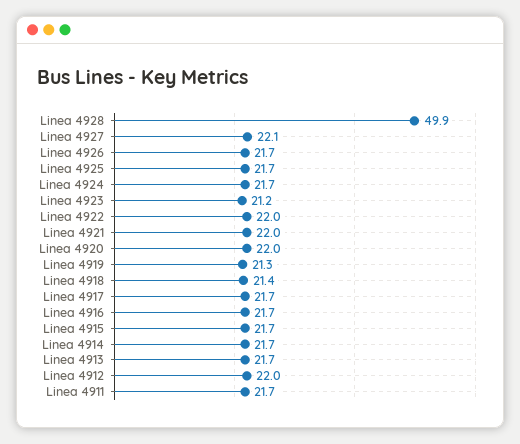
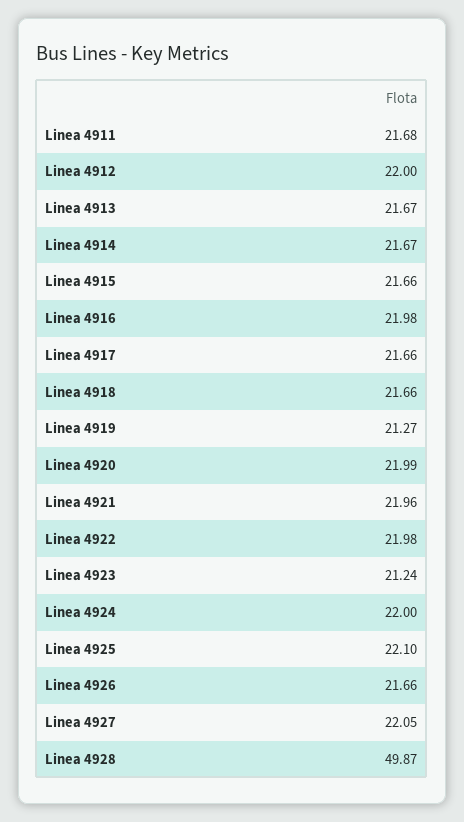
  {
    "Linea 4928": 49.87,
    "Linea 4927": 22.05,
    "Linea 4926": 21.66,
-   "Linea 4925": 21.7,
+   "Linea 4925": 22.1,
-   "Linea 4924": 21.7,
+   "Linea 4924": 22,
    "Linea 4923": 21.24,
    "Linea 4922": 21.98,
    "Linea 4921": 21.96,
    "Linea 4920": 21.99,
    "Linea 4919": 21.27,
-   "Linea 4918": 21.4,
+   "Linea 4918": 21.66,
    "Linea 4917": 21.66,
-   "Linea 4916": 21.7,
+   "Linea 4916": 21.98,
    "Linea 4915": 21.66,
    "Linea 4914": 21.67,
    "Linea 4913": 21.67,
    "Linea 4912": 22,
    "Linea 4911": 21.68
  }

